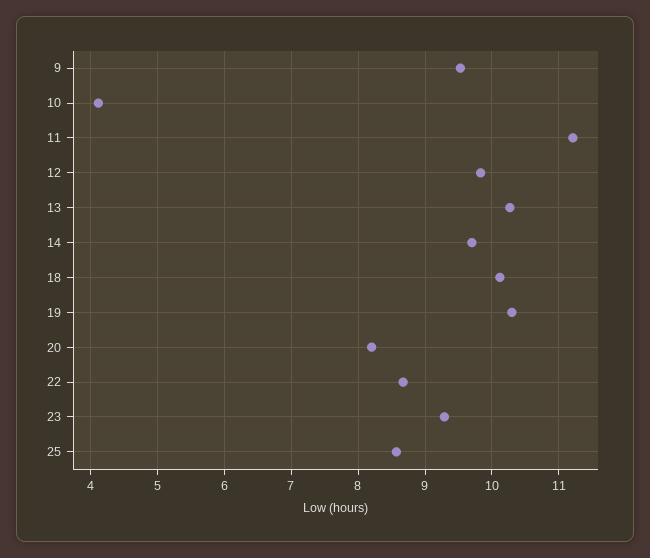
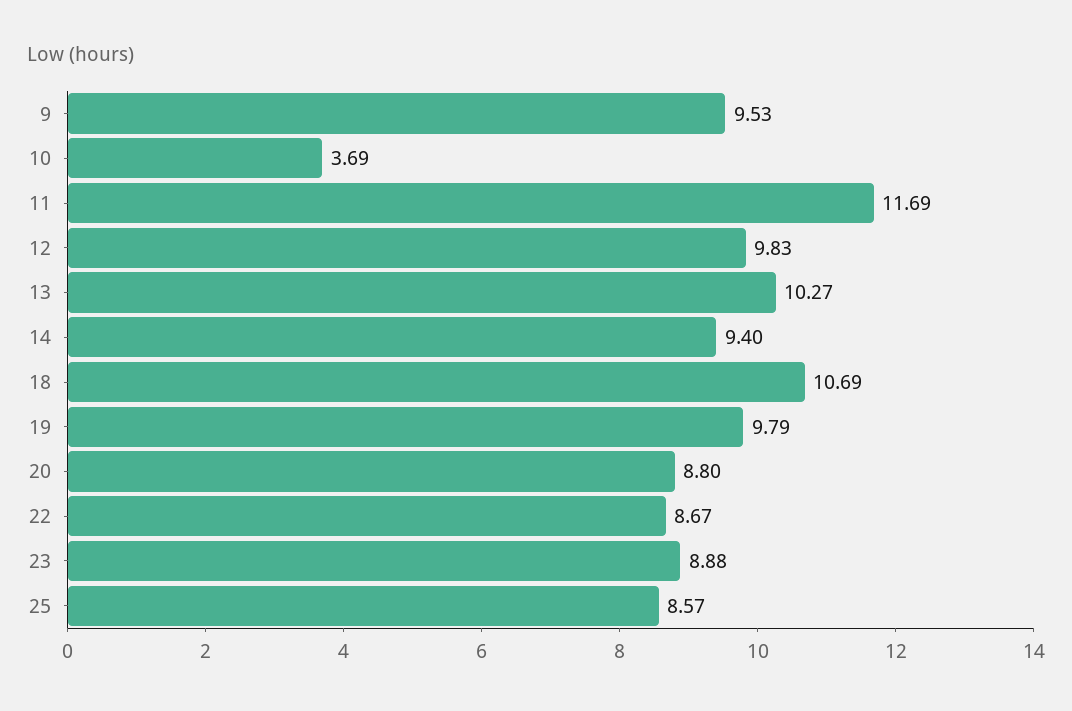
  {
    "9": 9.53,
-   "10": 4.1,
+   "10": 3.69,
-   "11": 11.2,
+   "11": 11.69,
    "12": 9.83,
    "13": 10.27,
-   "14": 9.7,
+   "14": 9.4,
-   "18": 10.1,
+   "18": 10.69,
-   "19": 10.3,
+   "19": 9.79,
-   "20": 8.2,
+   "20": 8.8,
    "22": 8.67,
-   "23": 9.3,
+   "23": 8.88,
    "25": 8.57
  }

